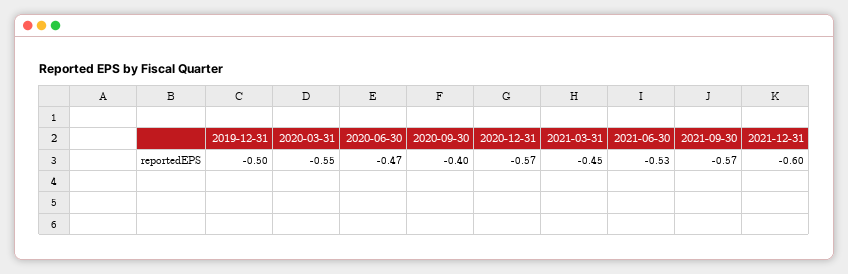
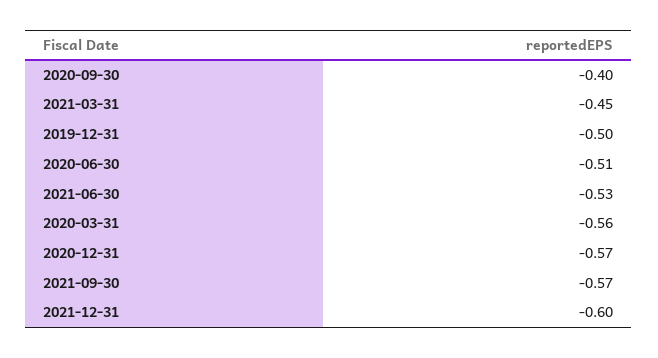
  {
    "2019-12-31": -0.5,
-   "2020-03-31": -0.55,
+   "2020-03-31": -0.56,
-   "2020-06-30": -0.47,
+   "2020-06-30": -0.51,
    "2020-09-30": -0.4,
    "2020-12-31": -0.57,
    "2021-03-31": -0.45,
    "2021-06-30": -0.53,
    "2021-09-30": -0.57,
    "2021-12-31": -0.6
  }

